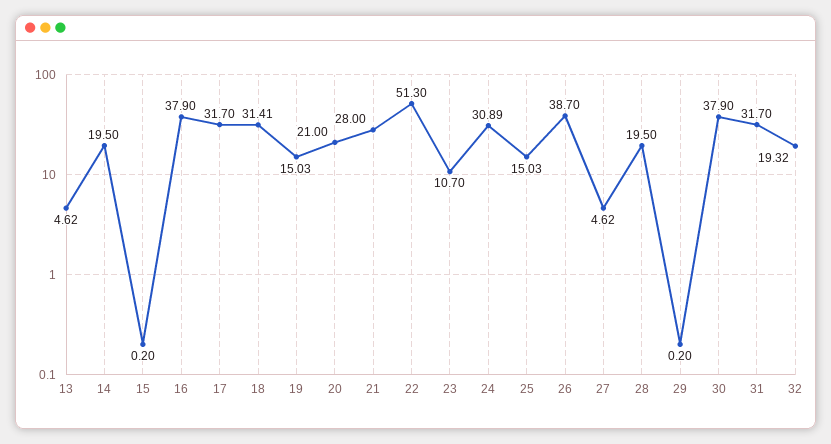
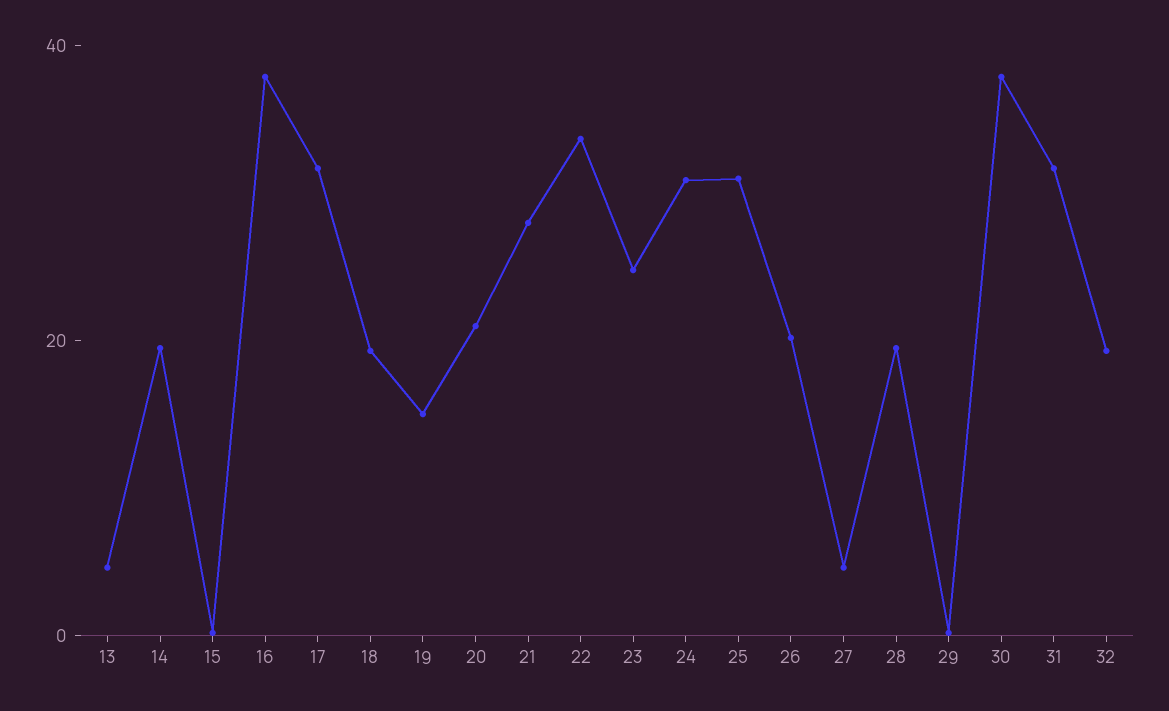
  {
    "13": 4.62,
    "14": 19.5,
    "15": 0.2,
    "16": 37.9,
    "17": 31.7,
-   "18": 31.41,
+   "18": 20,
    "19": 15.03,
    "20": 21,
    "21": 28,
-   "22": 51.3,
+   "22": 35,
-   "23": 10.7,
+   "23": 25,
    "24": 30.89,
-   "25": 15.03,
+   "25": 30,
-   "26": 38.7,
+   "26": 20,
    "27": 4.62,
    "28": 19.5,
    "29": 0.2,
    "30": 37.9,
    "31": 31.7,
    "32": 19.32
  }

